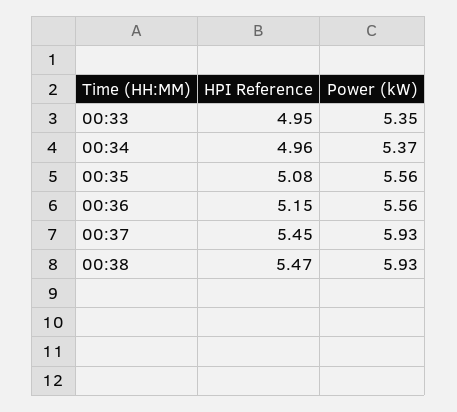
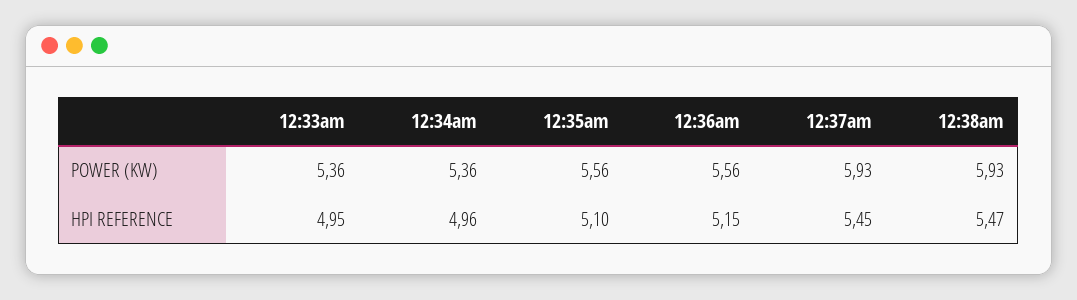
  {
    "HPI Reference": {
      "00:33": 4.95,
      "00:34": 4.96,
-     "00:35": 5.08,
+     "00:35": 5.1,
      "00:36": 5.15,
      "00:37": 5.45,
      "00:38": 5.47
    },
    "Power (kW)": {
-     "00:33": 5.35,
+     "00:33": 5.36,
-     "00:34": 5.37,
+     "00:34": 5.36,
      "00:35": 5.56,
      "00:36": 5.56,
      "00:37": 5.93,
      "00:38": 5.93
    }
  }

